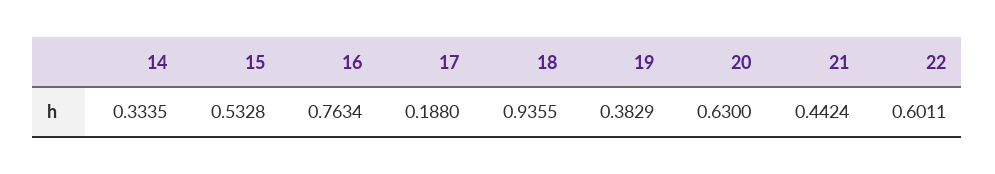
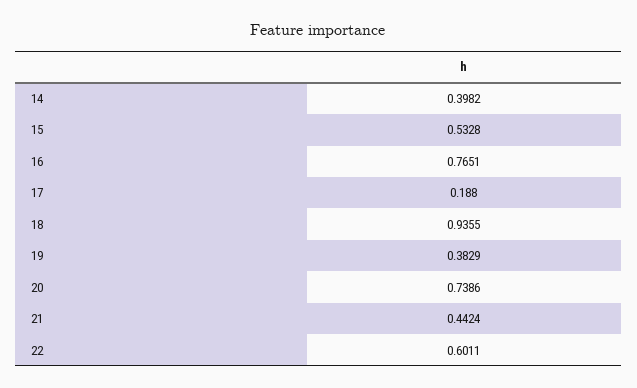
  {
-   "14": 0.3335,
+   "14": 0.3982,
    "15": 0.5328,
-   "16": 0.7634,
+   "16": 0.7651,
    "17": 0.188,
    "18": 0.9355,
    "19": 0.3829,
-   "20": 0.63,
+   "20": 0.7386,
    "21": 0.4424,
    "22": 0.6011
  }

